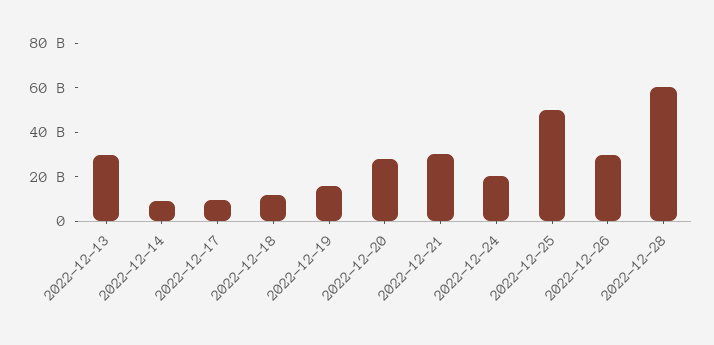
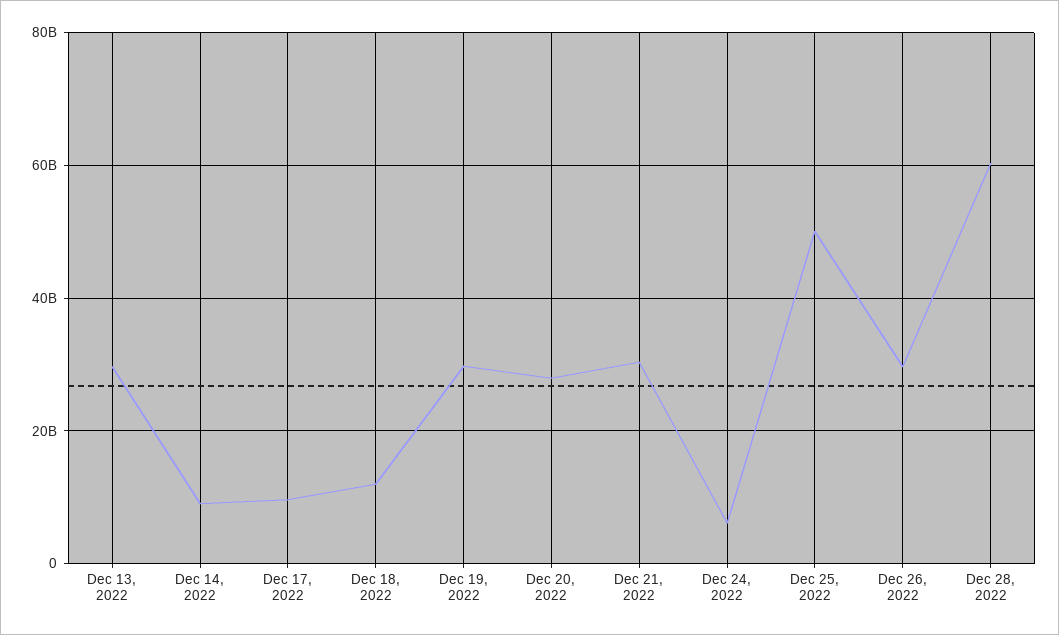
  {
    "2022-12-13": 30000000000,
    "2022-12-14": 10000000000,
    "2022-12-17": 10000000000,
    "2022-12-18": 12000000000,
-   "2022-12-19": 15000000000,
+   "2022-12-19": 30000000000,
    "2022-12-20": 28000000000,
    "2022-12-21": 30000000000,
-   "2022-12-24": 20000000000,
+   "2022-12-24": 6000000000,
    "2022-12-25": 50000000000,
    "2022-12-26": 30000000000,
    "2022-12-28": 60000000000
  }

